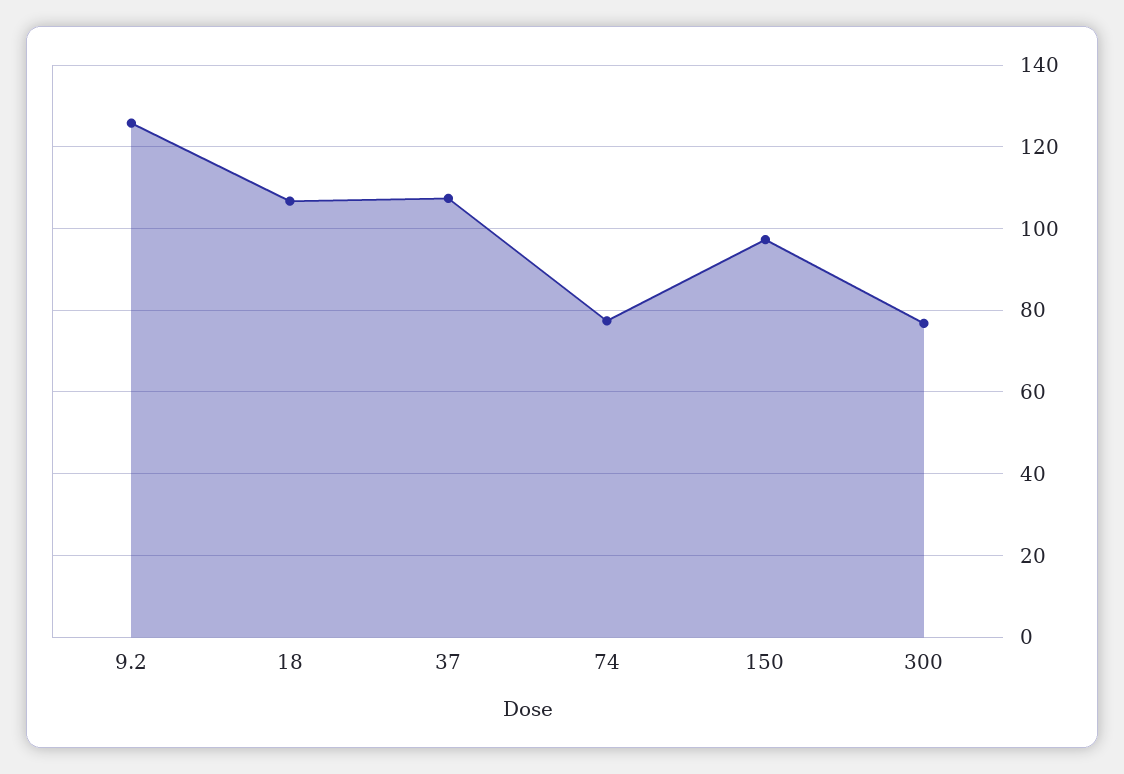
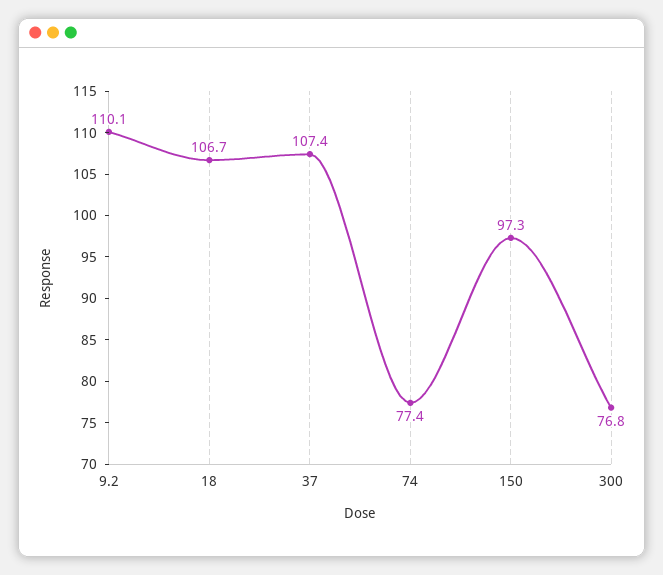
  {
-   "9.2": 126,
+   "9.2": 110.1,
    "18": 106.7,
    "37": 107.4,
    "74": 77.4,
    "150": 97.3,
    "300": 76.8
  }

